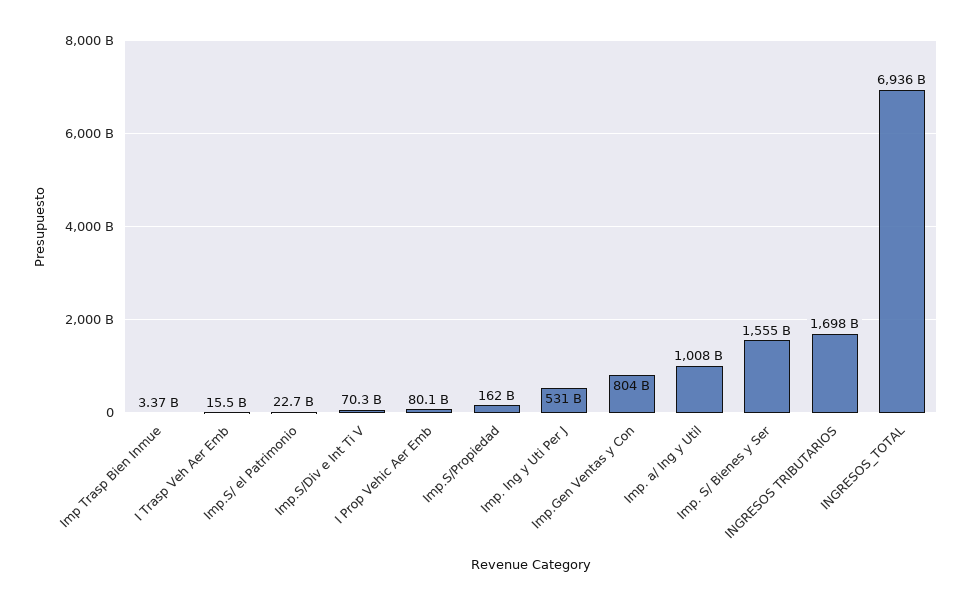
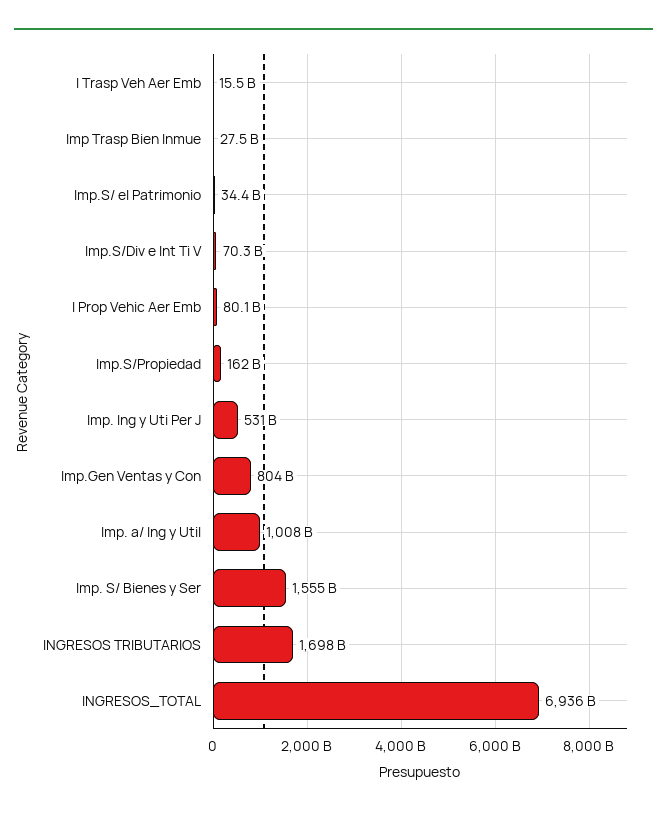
  {
-   "Imp Trasp Bien Inmue": 3370000000,
+   "Imp Trasp Bien Inmue": 27500000000,
    "I Trasp Veh Aer Emb": 15500000000,
-   "Imp.S/ el Patrimonio": 22700000000,
+   "Imp.S/ el Patrimonio": 34400000000,
    "Imp.S/Div e Int Ti V": 70300000000,
    "I Prop Vehic Aer Emb": 80100000000,
    "Imp.S/Propiedad": 162000000000,
    "Imp. Ing y Uti Per J": 531000000000,
    "Imp.Gen Ventas y Con": 804000000000,
    "Imp. a/ Ing y Util": 1008000000000,
    "Imp. S/ Bienes y Ser": 1555000000000,
    "INGRESOS TRIBUTARIOS": 1698000000000,
    "INGRESOS_TOTAL": 6936000000000
  }

